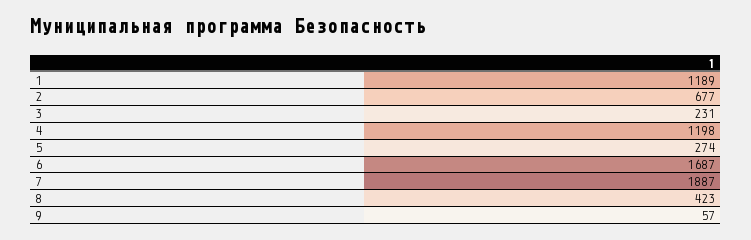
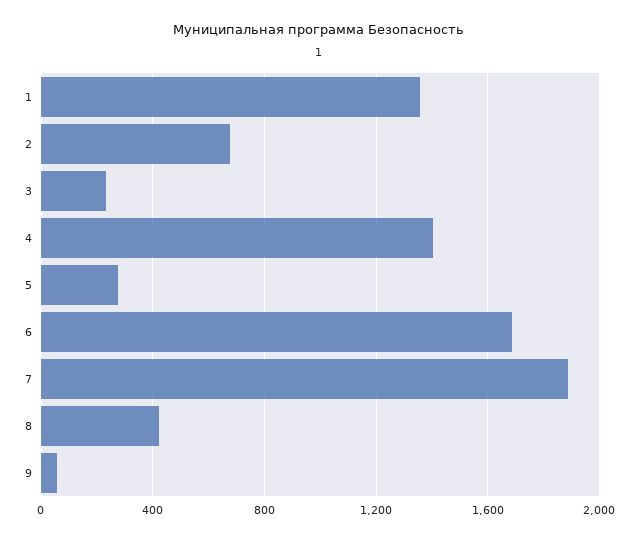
  {
-   "1": 1189,
+   "1": 1350,
    "2": 677,
    "3": 231,
-   "4": 1198,
+   "4": 1400,
    "5": 274,
    "6": 1687,
    "7": 1887,
    "8": 423,
    "9": 57
  }

